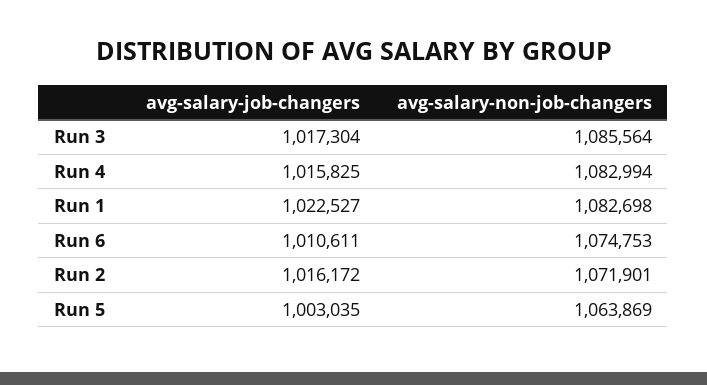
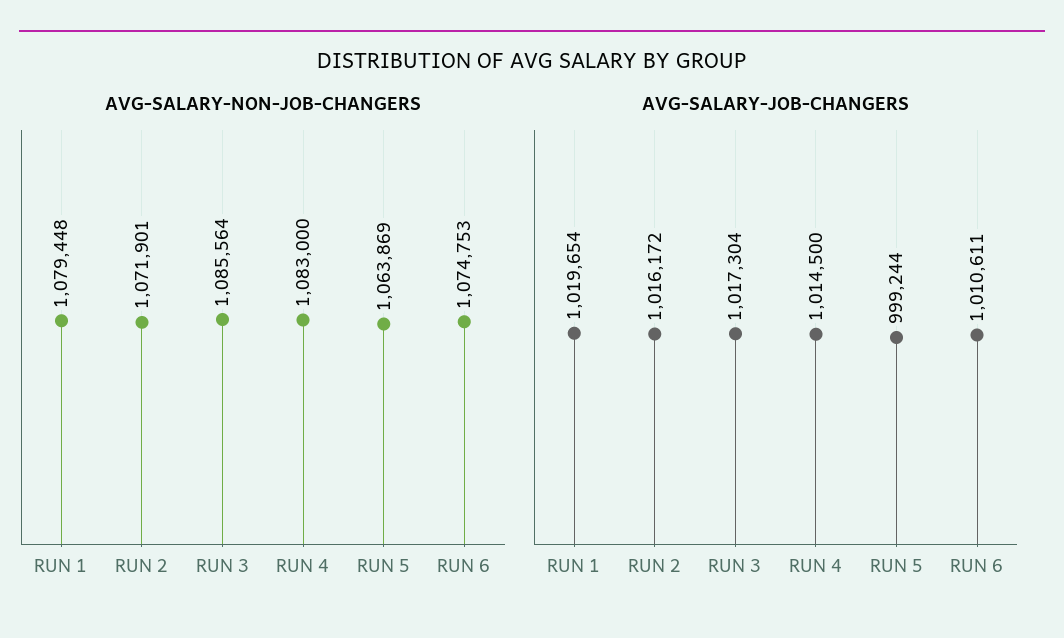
  {
    "avg-salary-job-changers": {
      "Run 3": 1017304,
-     "Run 4": 1015825,
+     "Run 4": 1014500,
-     "Run 1": 1022527,
+     "Run 1": 1019654,
      "Run 6": 1010611,
      "Run 2": 1016172,
-     "Run 5": 1003035
+     "Run 5": 999244
    },
    "avg-salary-non-job-changers": {
      "Run 3": 1085564,
-     "Run 4": 1082994,
+     "Run 4": 1083000,
-     "Run 1": 1082698,
+     "Run 1": 1079448,
      "Run 6": 1074753,
      "Run 2": 1071901,
      "Run 5": 1063869
    }
  }

